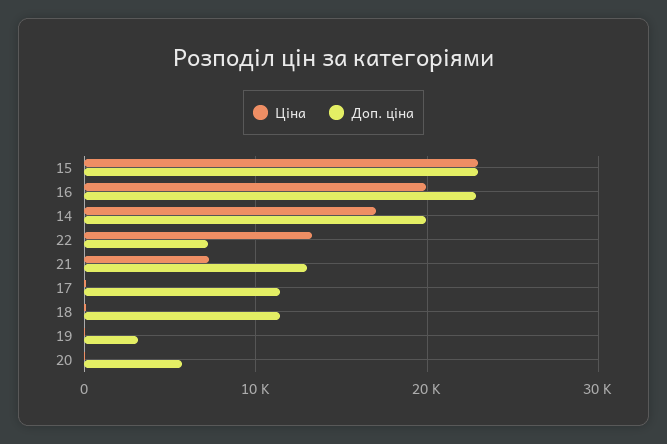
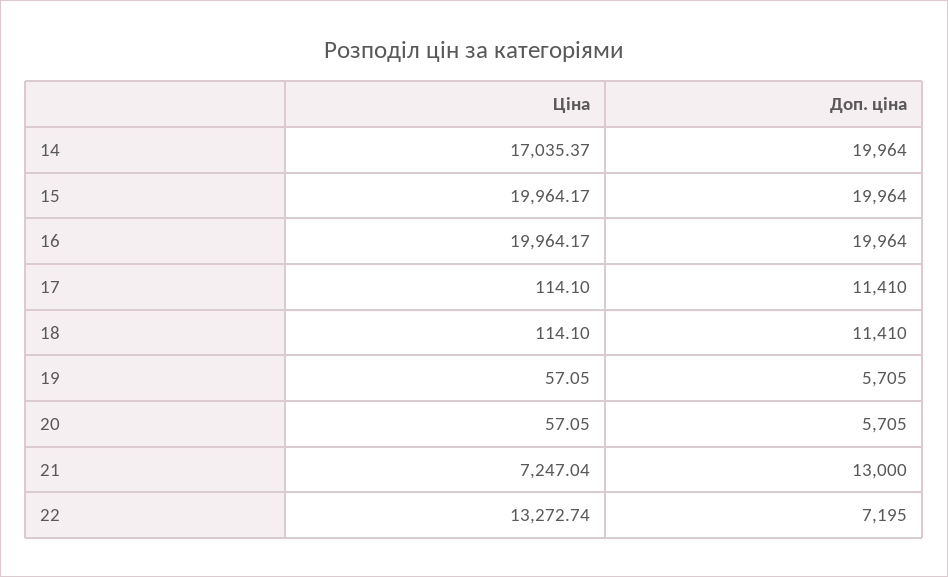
  {
    "Ціна": {
-     "15": 23000,
+     "15": 19964.17,
      "16": 19964.17,
      "14": 17035.37,
      "22": 13272.74,
      "21": 7247.04,
      "17": 114.1,
      "18": 114.1,
      "19": 57.05,
      "20": 57.05
    },
    "Доп. ціна": {
-     "15": 23000,
+     "15": 19964,
-     "16": 23000,
+     "16": 19964,
      "14": 19964,
      "22": 7195,
      "21": 13000,
      "17": 11410,
      "18": 11410,
-     "19": 3000,
+     "19": 5705,
      "20": 5705
    }
  }

